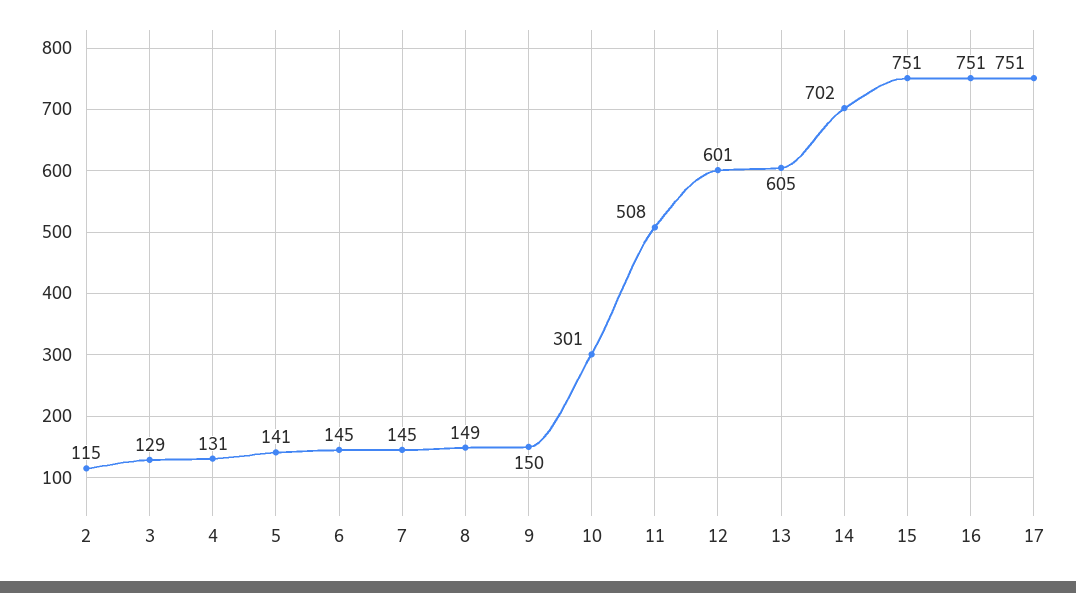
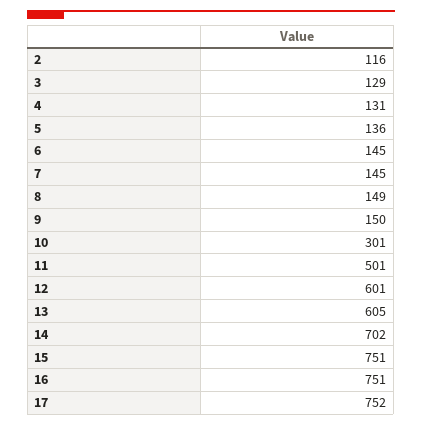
  {
-   "2": 115,
+   "2": 116,
    "3": 129,
    "4": 131,
-   "5": 141,
+   "5": 136,
    "6": 145,
    "7": 145,
    "8": 149,
    "9": 150,
    "10": 301,
-   "11": 508,
+   "11": 501,
    "12": 601,
    "13": 605,
    "14": 702,
    "15": 751,
    "16": 751,
-   "17": 751
+   "17": 752
  }

